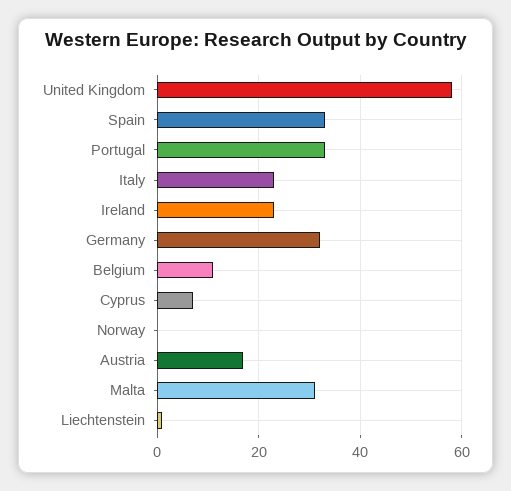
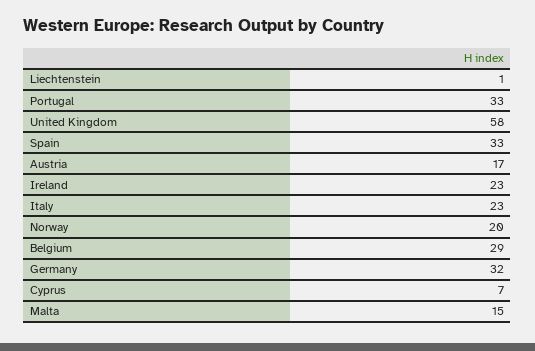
  {
    "United Kingdom": 58,
    "Spain": 33,
    "Portugal": 33,
    "Italy": 23,
    "Ireland": 23,
    "Germany": 32,
-   "Belgium": 10,
+   "Belgium": 29,
    "Cyprus": 7,
-   "Norway": 0,
+   "Norway": 20,
    "Austria": 17,
-   "Malta": 30,
+   "Malta": 15,
    "Liechtenstein": 1
  }

